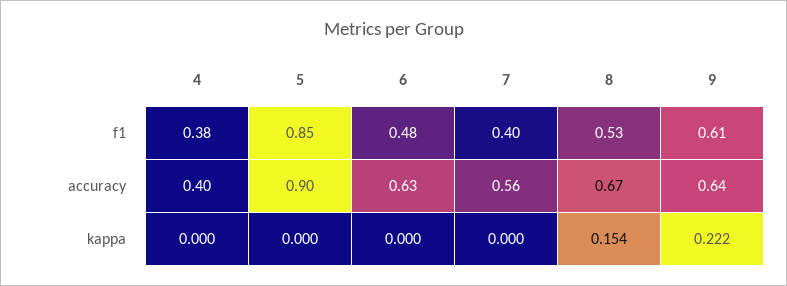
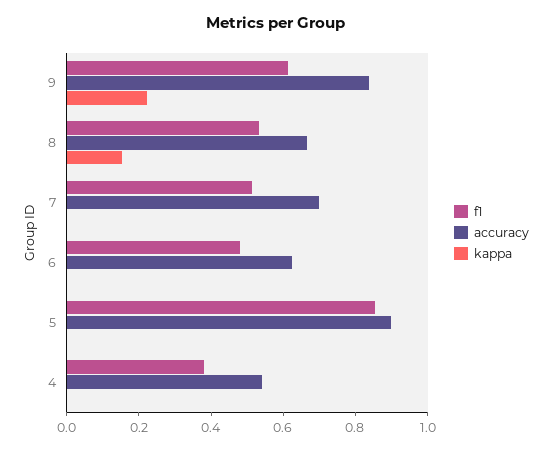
  {
    "f1": {
      "4": 0.38,
      "5": 0.85,
      "6": 0.48,
-     "7": 0.4,
+     "7": 0.5,
      "8": 0.53,
      "9": 0.61
    },
    "accuracy": {
-     "4": 0.4,
+     "4": 0.55,
      "5": 0.9,
      "6": 0.63,
-     "7": 0.56,
+     "7": 0.7,
      "8": 0.67,
-     "9": 0.64
+     "9": 0.85
    },
    "kappa": {
      "4": 0,
      "5": 0,
      "6": 0,
      "7": 0,
      "8": 0.154,
      "9": 0.222
    }
  }

